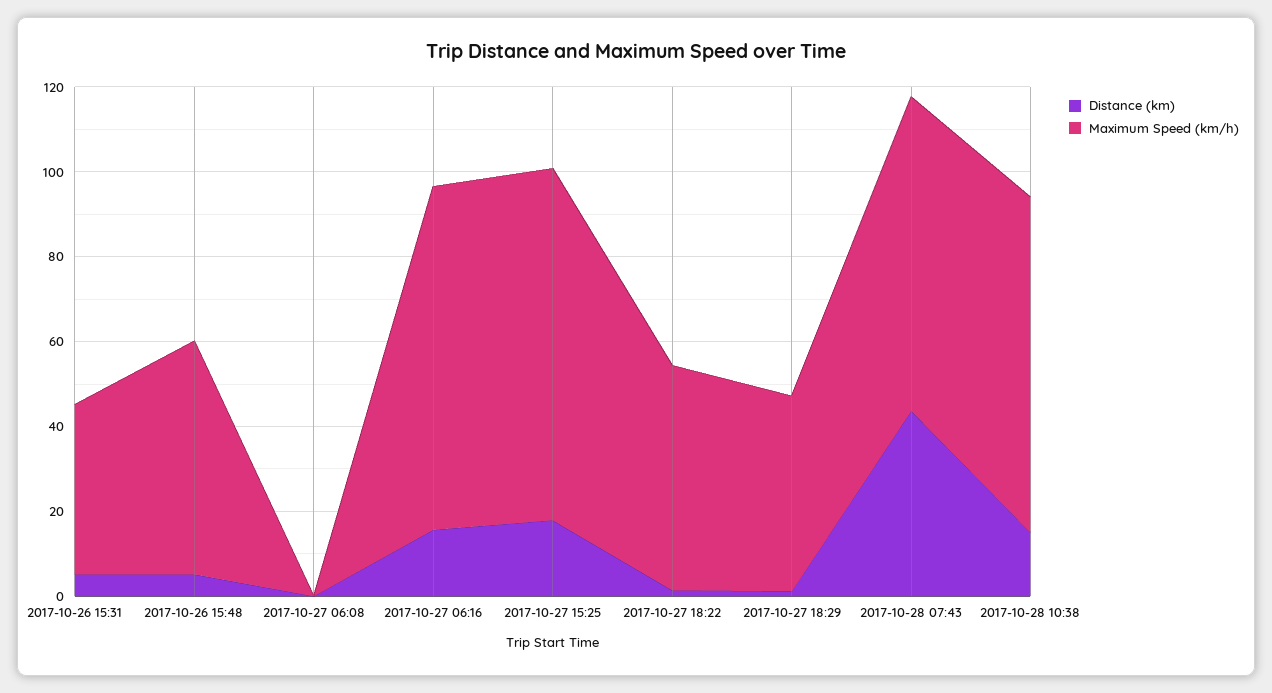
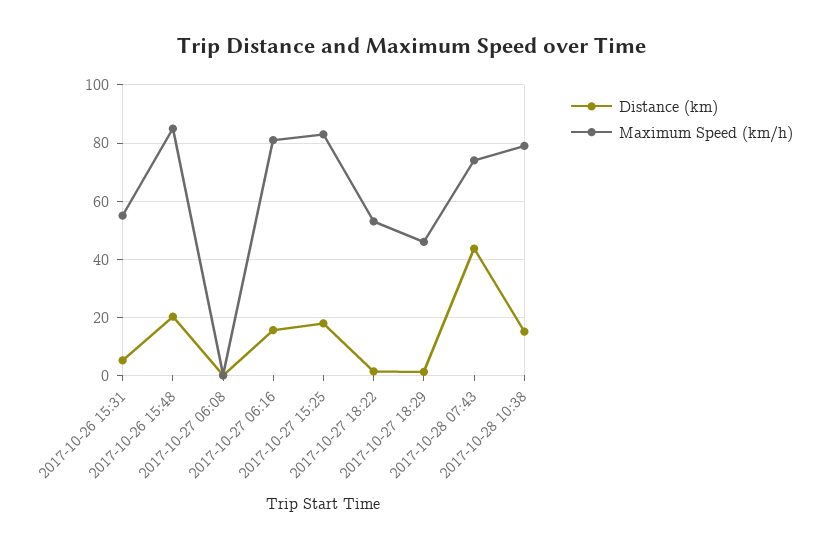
  {
    "Distance (km)": {
      "2017-10-26 15:31": 5,
-     "2017-10-26 15:48": 5,
+     "2017-10-26 15:48": 20,
      "2017-10-27 06:08": 0,
      "2017-10-27 06:16": 15,
      "2017-10-27 15:25": 17.5,
      "2017-10-27 18:22": 2.5,
      "2017-10-27 18:29": 0,
      "2017-10-28 07:43": 42.5,
      "2017-10-28 10:38": 15
    },
    "Maximum Speed (km/h)": {
-     "2017-10-26 15:31": 40,
+     "2017-10-26 15:31": 55,
-     "2017-10-26 15:48": 55,
+     "2017-10-26 15:48": 85,
      "2017-10-27 06:08": 0,
      "2017-10-27 06:16": 80,
      "2017-10-27 15:25": 82.5,
      "2017-10-27 18:22": 52.5,
      "2017-10-27 18:29": 45,
      "2017-10-28 07:43": 75,
      "2017-10-28 10:38": 80
    }
  }

